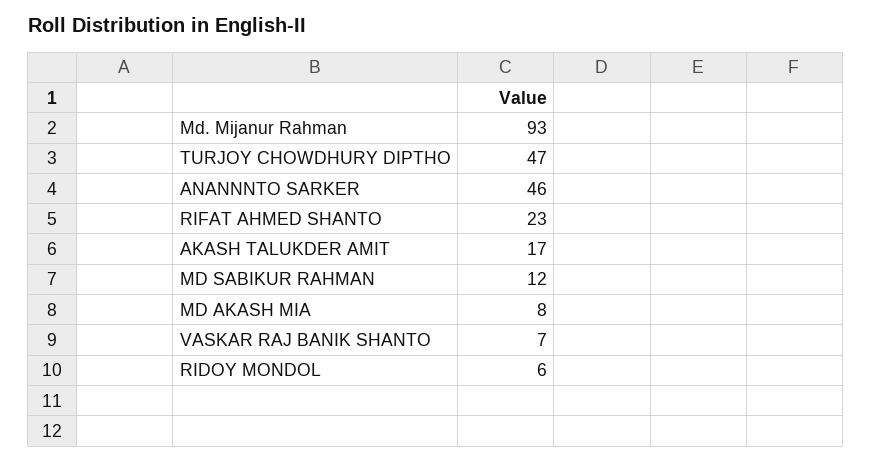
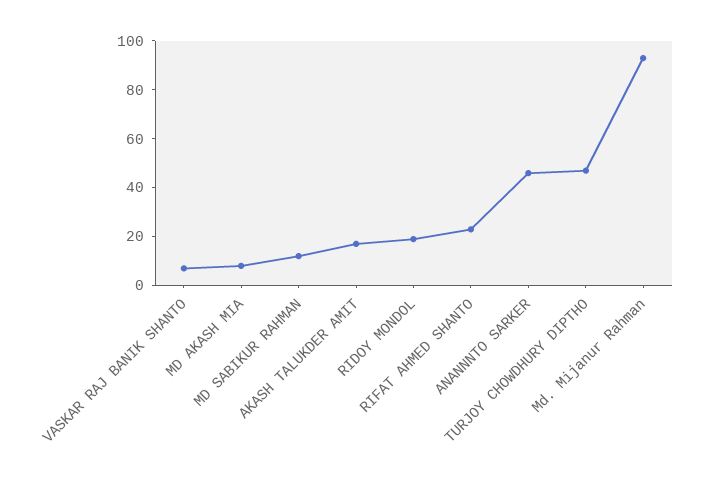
  {
    "Md. Mijanur Rahman": 93,
    "TURJOY CHOWDHURY DIPTHO": 47,
    "ANANNNTO SARKER": 46,
    "RIFAT AHMED SHANTO": 23,
    "AKASH TALUKDER AMIT": 17,
    "MD SABIKUR RAHMAN": 12,
    "MD AKASH MIA": 8,
    "VASKAR RAJ BANIK SHANTO": 7,
-   "RIDOY MONDOL": 6
+   "RIDOY MONDOL": 20
  }

